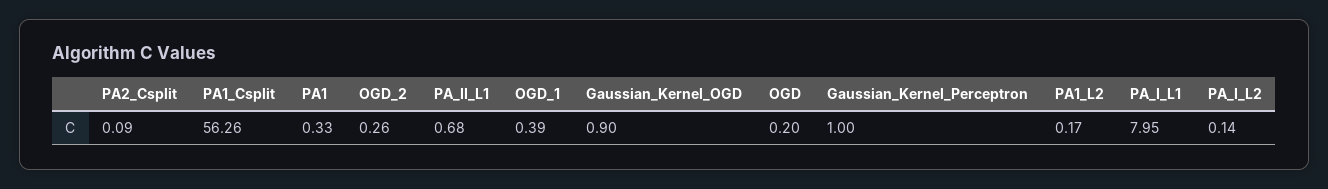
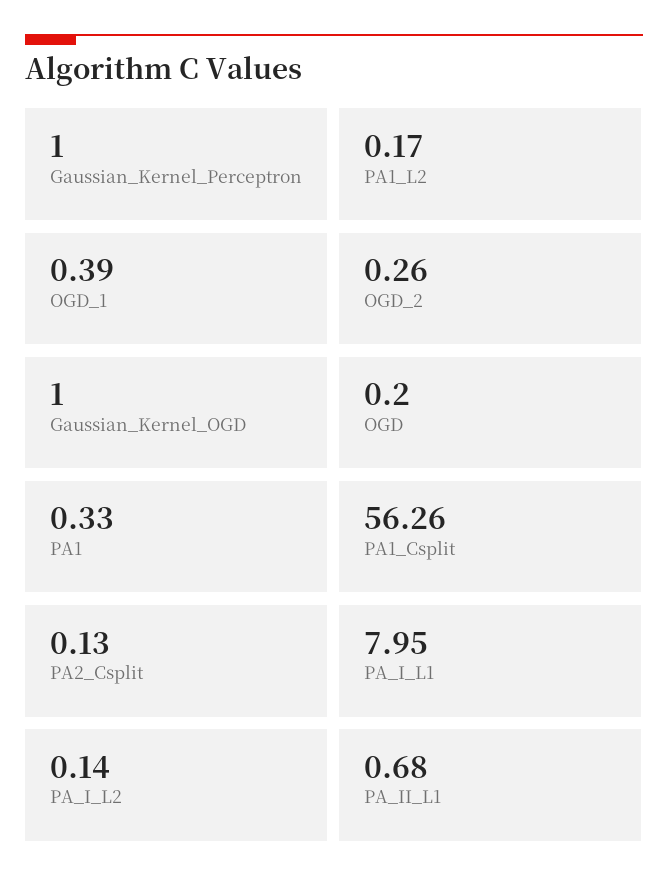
  {
-   "PA2_Csplit": 0.09,
+   "PA2_Csplit": 0.13,
    "PA1_Csplit": 56.26,
    "PA1": 0.33,
    "OGD_2": 0.26,
    "PA_II_L1": 0.68,
    "OGD_1": 0.39,
-   "Gaussian_Kernel_OGD": 0.9,
+   "Gaussian_Kernel_OGD": 1,
    "OGD": 0.2,
    "Gaussian_Kernel_Perceptron": 1,
    "PA1_L2": 0.17,
    "PA_I_L1": 7.95,
    "PA_I_L2": 0.14
  }

